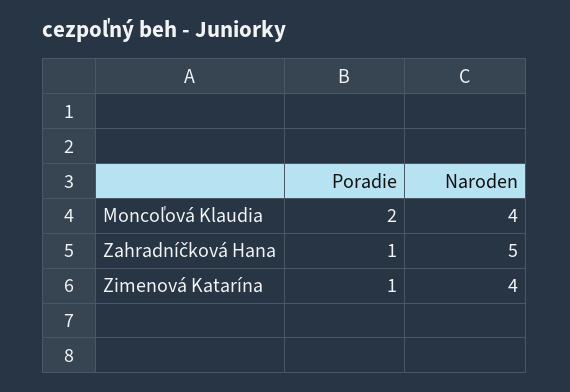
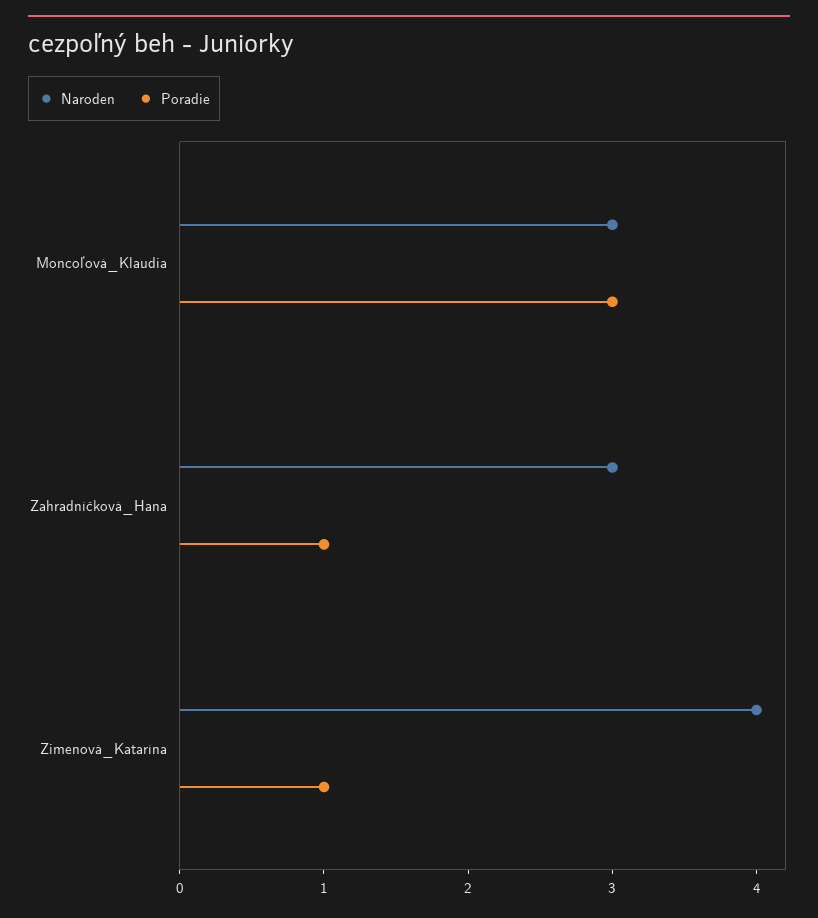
  {
    "Poradie": {
-     "Moncoľová Klaudia": 2,
+     "Moncoľová Klaudia": 3,
      "Zahradníčková Hana": 1,
      "Zimenová Katarína": 1
    },
    "Naroden": {
-     "Moncoľová Klaudia": 4,
+     "Moncoľová Klaudia": 3,
-     "Zahradníčková Hana": 5,
+     "Zahradníčková Hana": 3,
      "Zimenová Katarína": 4
    }
  }

